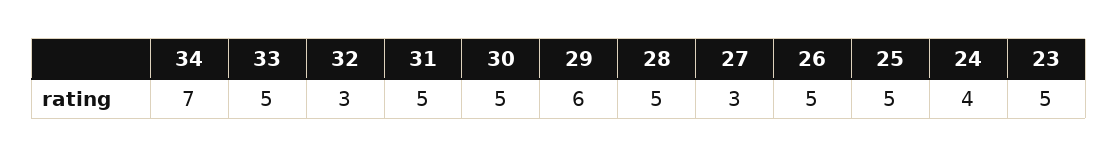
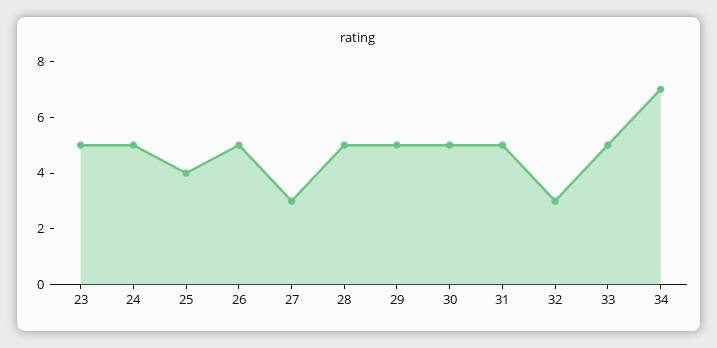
  {
    "34": 7,
    "33": 5,
    "32": 3,
    "31": 5,
    "30": 5,
-   "29": 6,
+   "29": 5,
    "28": 5,
    "27": 3,
    "26": 5,
-   "25": 5,
+   "25": 4,
-   "24": 4,
+   "24": 5,
    "23": 5
  }

